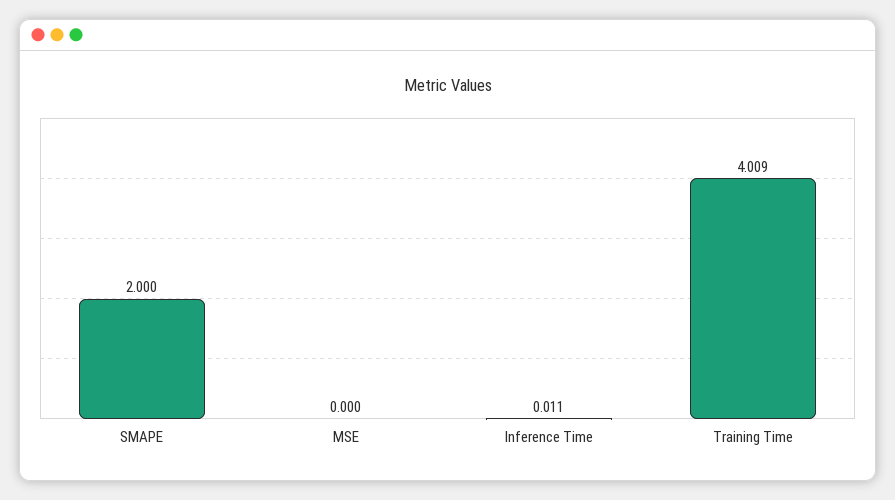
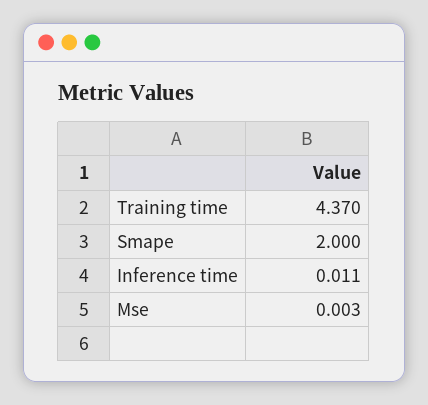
  {
    "SMAPE": 2,
-   "MSE": 0,
+   "MSE": 0.003,
    "Inference Time": 0.011,
-   "Training Time": 4.009
+   "Training Time": 4.37
  }

